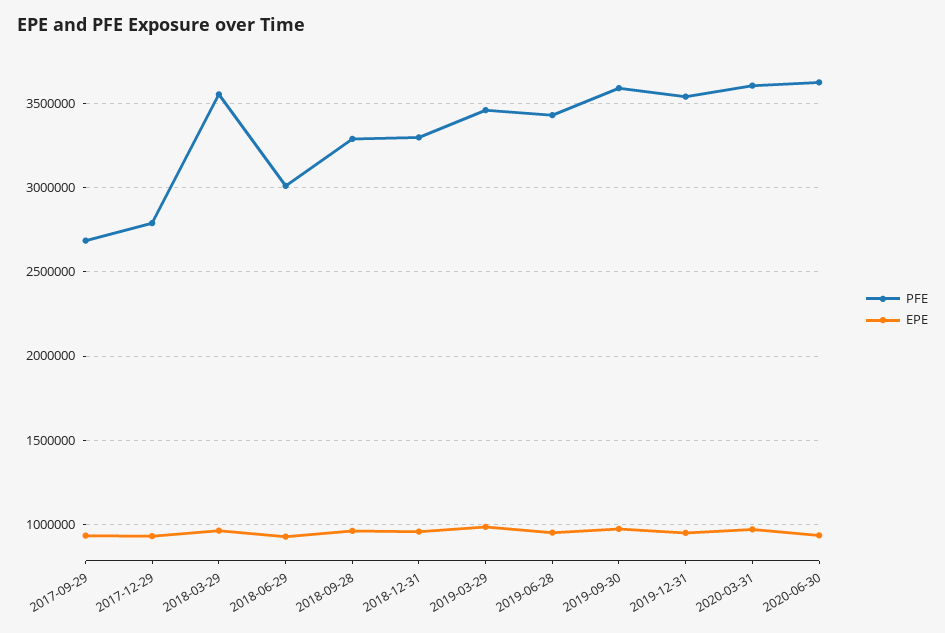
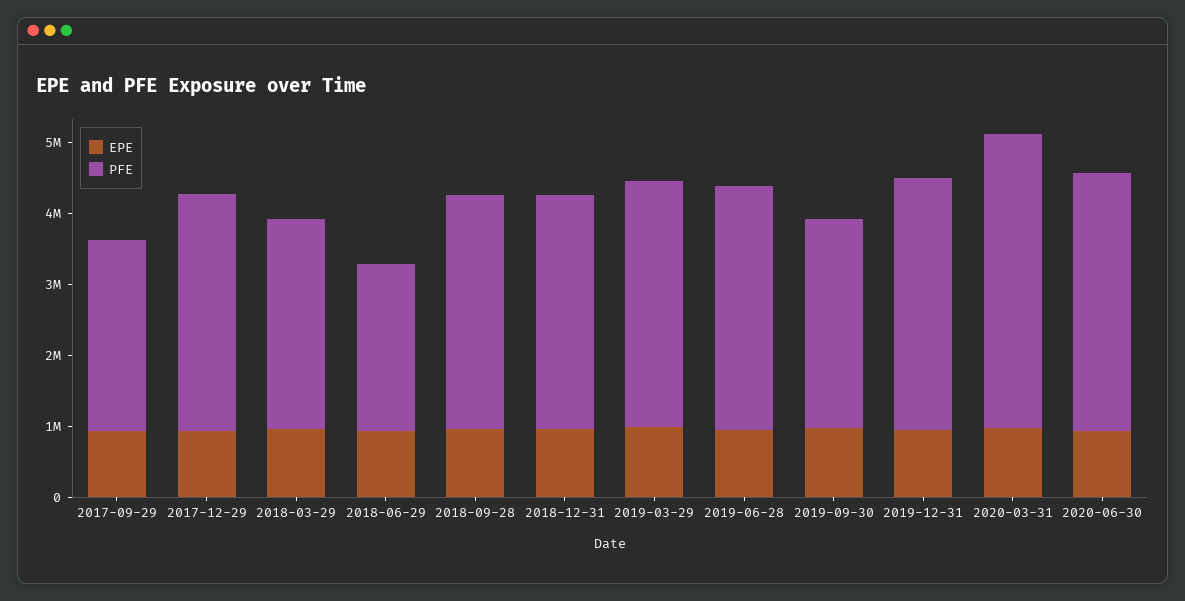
  {
    "PFE": {
      "2017-09-29": 2700000,
-     "2017-12-29": 2800000,
+     "2017-12-29": 3400000,
-     "2018-03-29": 3550000,
+     "2018-03-29": 3000000,
-     "2018-06-29": 3000000,
+     "2018-06-29": 2400000,
      "2018-09-28": 3300000,
      "2018-12-31": 3300000,
      "2019-03-29": 3450000,
      "2019-06-28": 3450000,
-     "2019-09-30": 3600000,
+     "2019-09-30": 3000000,
      "2019-12-31": 3550000,
-     "2020-03-31": 3600000,
+     "2020-03-31": 4200000,
      "2020-06-30": 3650000
    },
    "EPE": {
      "2017-09-29": 950000,
      "2017-12-29": 950000,
      "2018-03-29": 950000,
      "2018-06-29": 950000,
      "2018-09-28": 950000,
      "2018-12-31": 950000,
      "2019-03-29": 1000000,
      "2019-06-28": 950000,
      "2019-09-30": 950000,
      "2019-12-31": 950000,
      "2020-03-31": 950000,
      "2020-06-30": 950000
    }
  }

